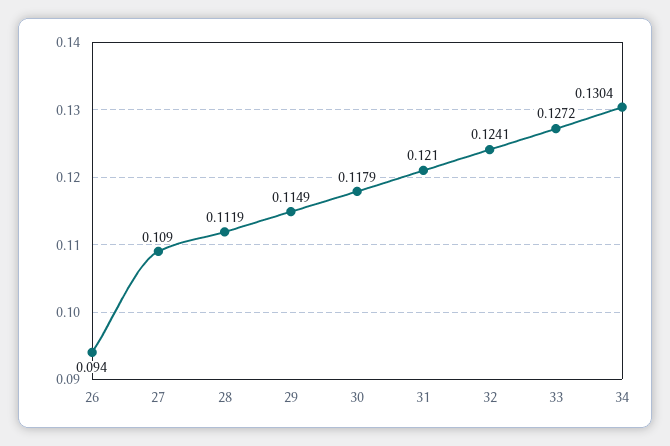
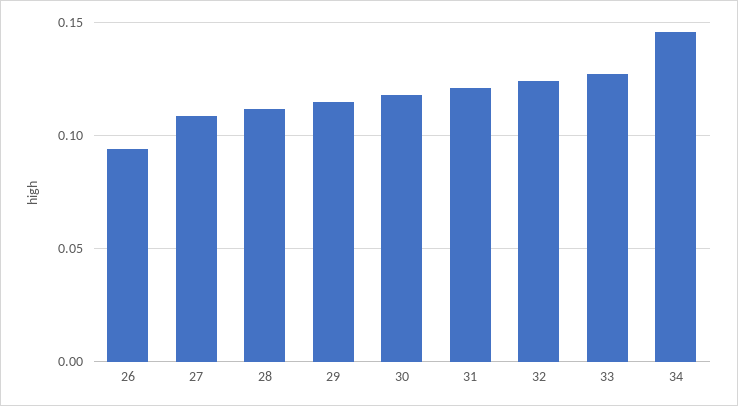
  {
    "26": 0.094,
    "27": 0.109,
    "28": 0.1119,
    "29": 0.1149,
    "30": 0.1179,
    "31": 0.121,
    "32": 0.1241,
    "33": 0.1272,
-   "34": 0.1304
+   "34": 0.145
  }

